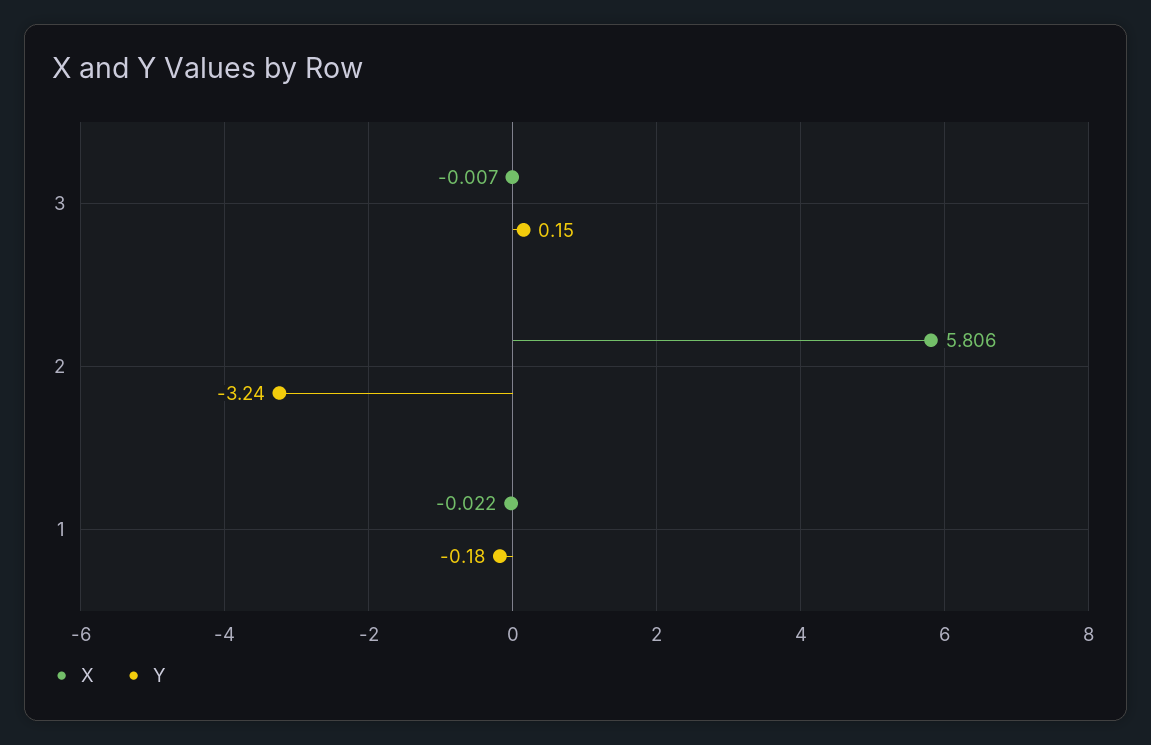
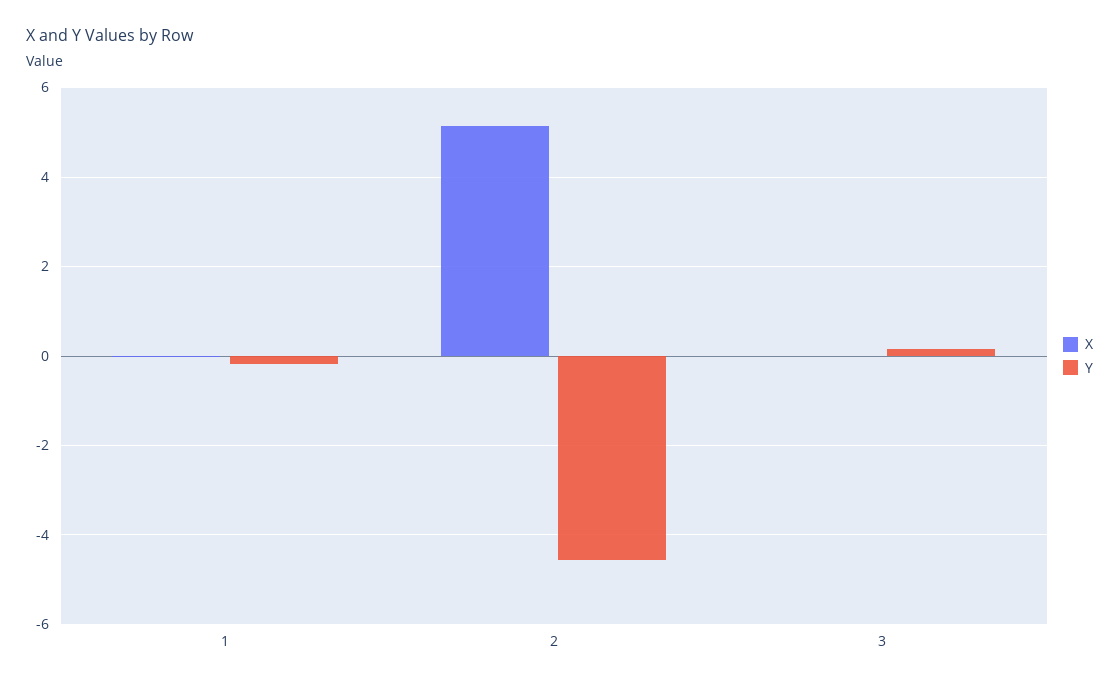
  {
    "X": {
      "3": -0.007,
-     "2": 5.806,
+     "2": 5.2,
      "1": -0.022
    },
    "Y": {
      "3": 0.15,
-     "2": -3.24,
+     "2": -4.6,
      "1": -0.18
    }
  }

